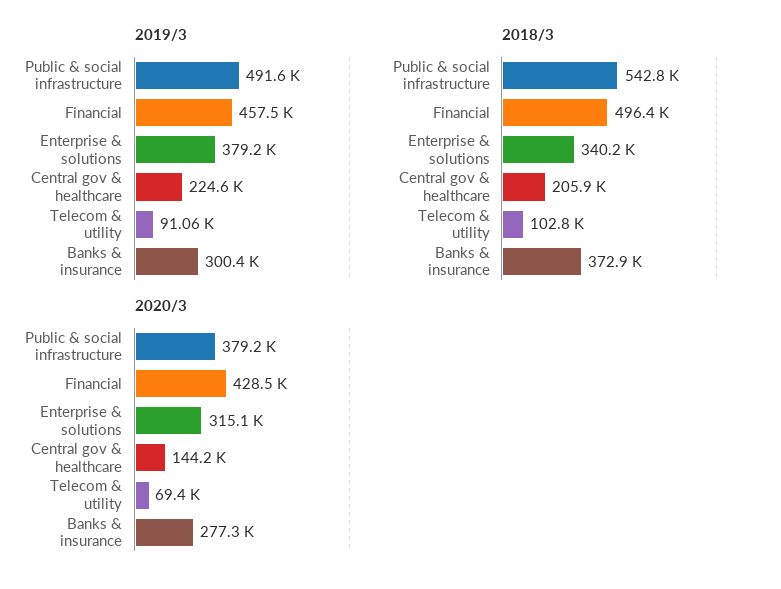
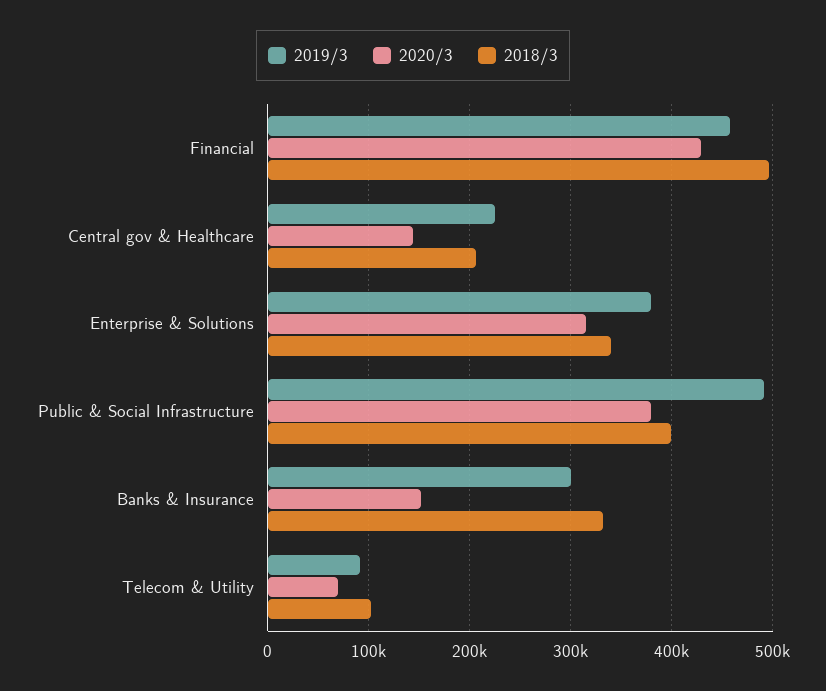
  {
    "2019/3": {
      "Public & social infrastructure": 491600,
      "Financial": 457500,
      "Enterprise & solutions": 379200,
      "Central gov & healthcare": 224600,
      "Telecom & utility": 91060,
      "Banks & insurance": 300400
    },
    "2018/3": {
-     "Public & social infrastructure": 542800,
+     "Public & social infrastructure": 400000,
      "Financial": 496400,
      "Enterprise & solutions": 340200,
      "Central gov & healthcare": 205900,
      "Telecom & utility": 102800,
-     "Banks & insurance": 372900
+     "Banks & insurance": 330000
    },
    "2020/3": {
      "Public & social infrastructure": 379200,
      "Financial": 428500,
      "Enterprise & solutions": 315100,
      "Central gov & healthcare": 144200,
      "Telecom & utility": 69400,
-     "Banks & insurance": 277300
+     "Banks & insurance": 150000
    }
  }

